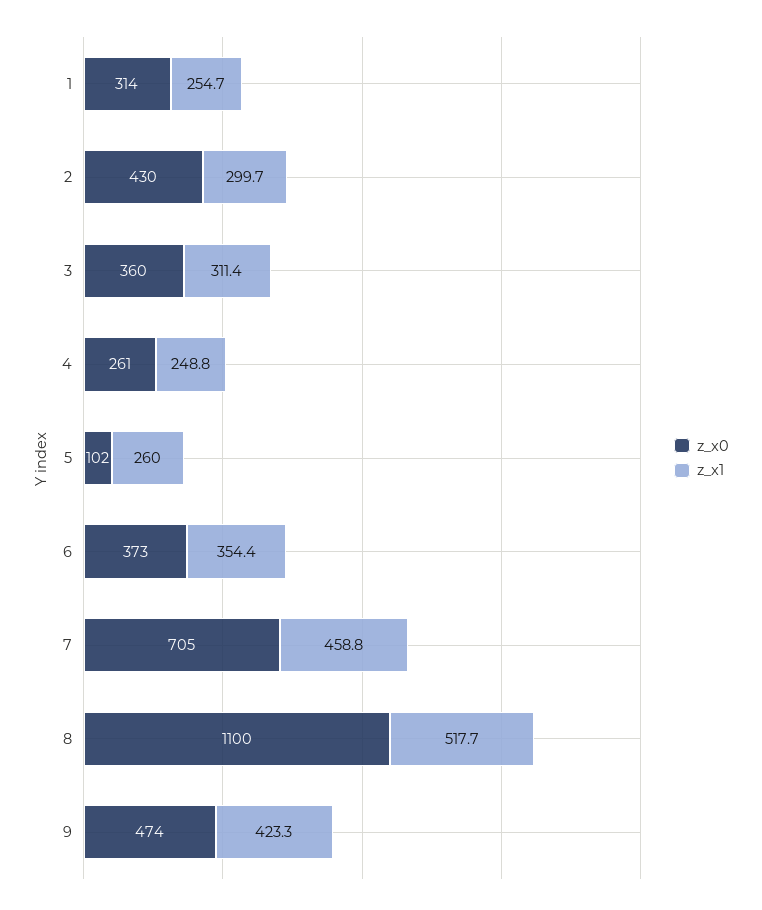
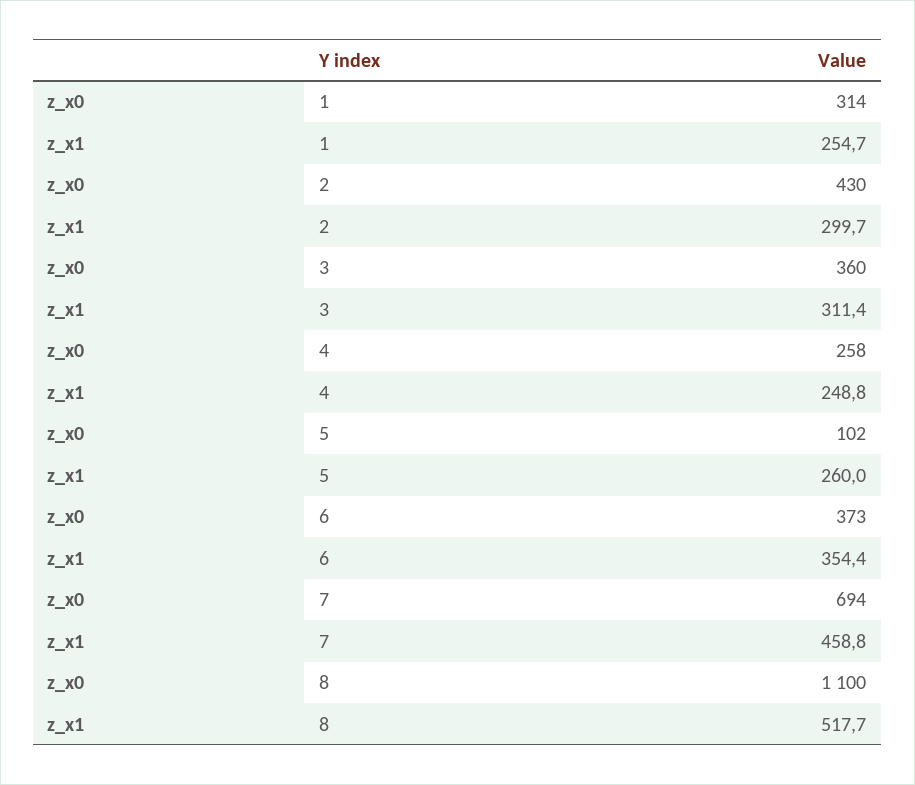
  {
    "z_x0": {
      "1": 314,
      "2": 430,
      "3": 360,
-     "4": 261,
+     "4": 258,
      "5": 102,
      "6": 373,
-     "7": 705,
+     "7": 694,
-     "8": 1100,
+     "8": 1100
-     "9": 474
    },
    "z_x1": {
      "1": 254.7,
      "2": 299.7,
      "3": 311.4,
      "4": 248.8,
      "5": 260,
      "6": 354.4,
      "7": 458.8,
-     "8": 517.7,
+     "8": 517.7
-     "9": 423.3
    }
  }

